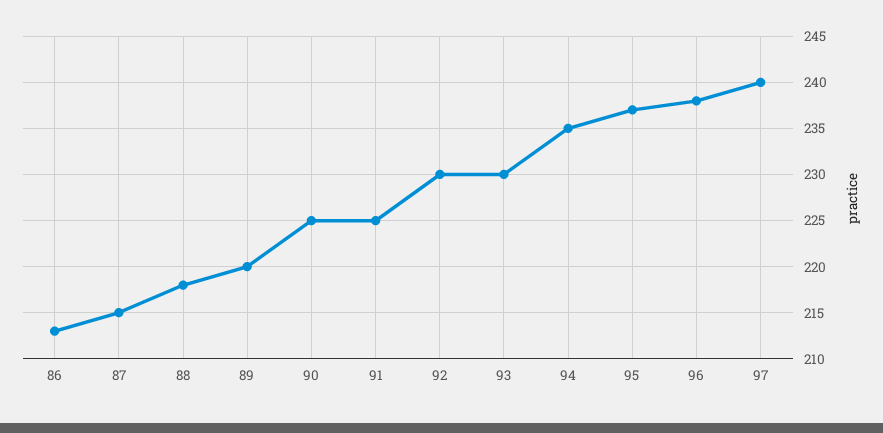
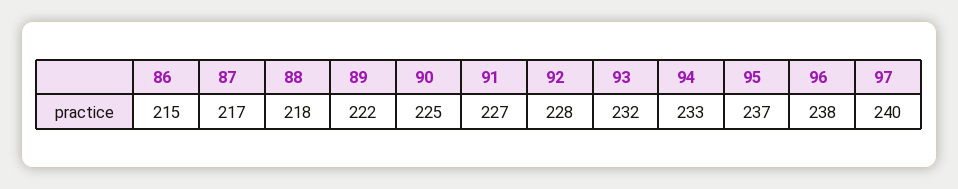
  {
-   "86": 213,
+   "86": 215,
-   "87": 215,
+   "87": 217,
    "88": 218,
-   "89": 220,
+   "89": 222,
    "90": 225,
-   "91": 225,
+   "91": 227,
-   "92": 230,
+   "92": 228,
-   "93": 230,
+   "93": 232,
-   "94": 235,
+   "94": 233,
    "95": 237,
    "96": 238,
    "97": 240
  }

